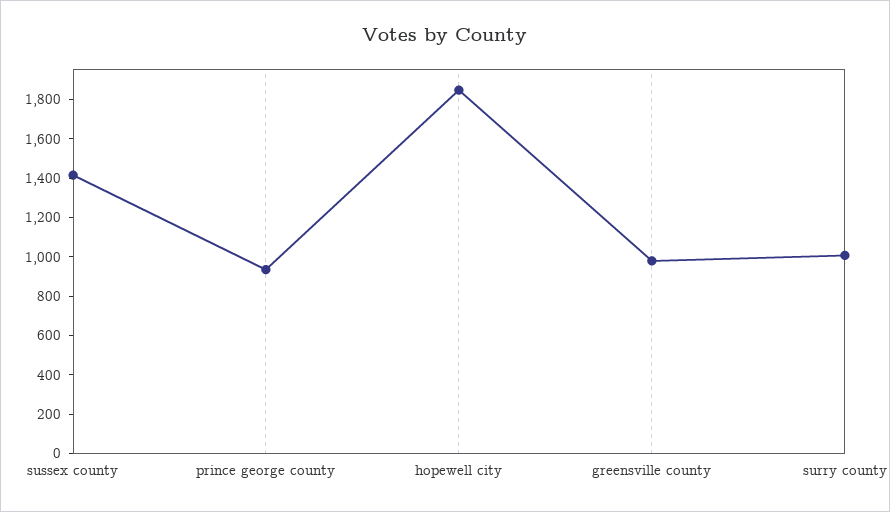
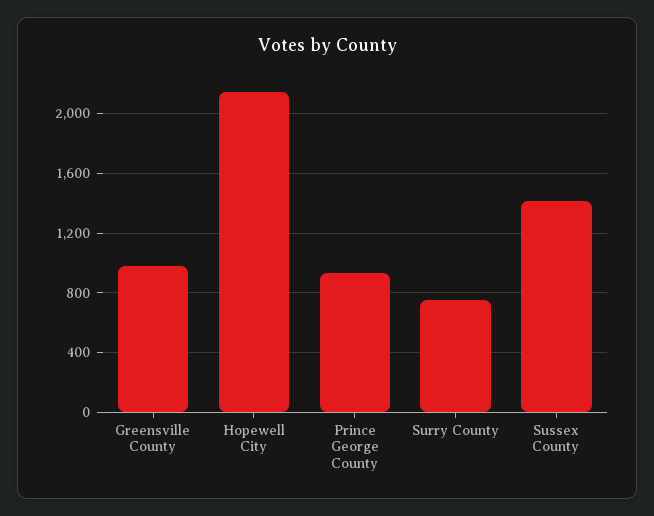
  {
    "sussex county": 1400,
    "prince george county": 950,
-   "hopewell city": 1850,
+   "hopewell city": 2150,
    "greensville county": 1000,
-   "surry county": 1000
+   "surry county": 750
  }

